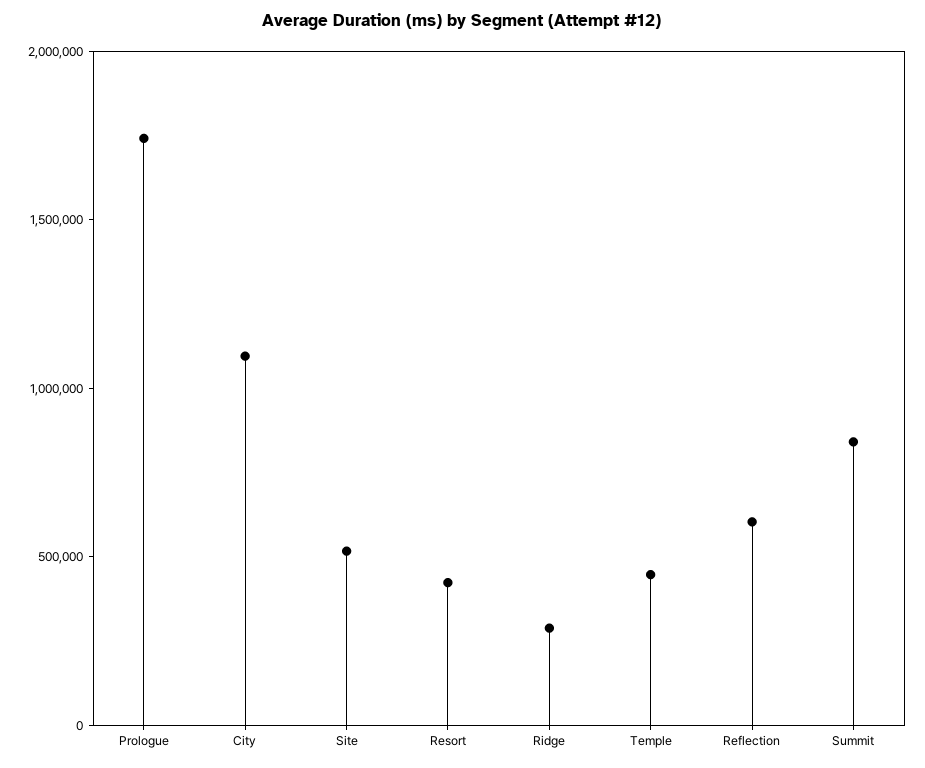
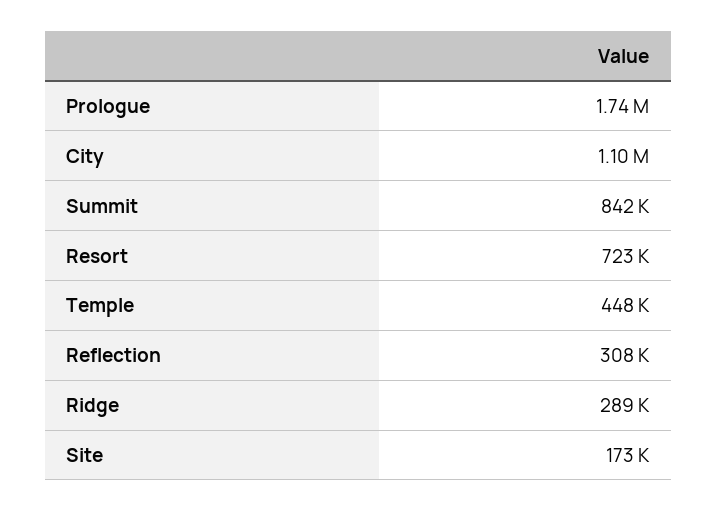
  {
    "Prologue": 1740000,
    "City": 1100000,
-   "Site": 500000,
+   "Site": 173000,
-   "Resort": 400000,
+   "Resort": 723000,
    "Ridge": 289000,
    "Temple": 448000,
-   "Reflection": 600000,
+   "Reflection": 308000,
    "Summit": 842000
  }

